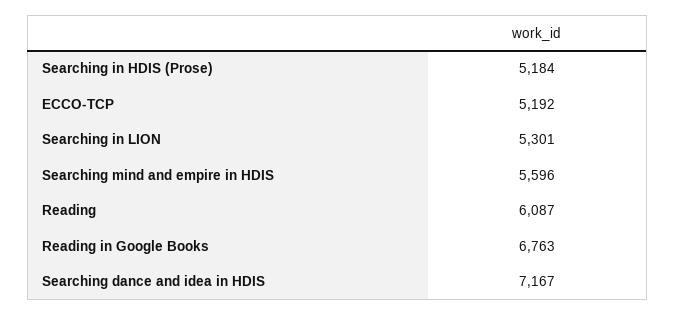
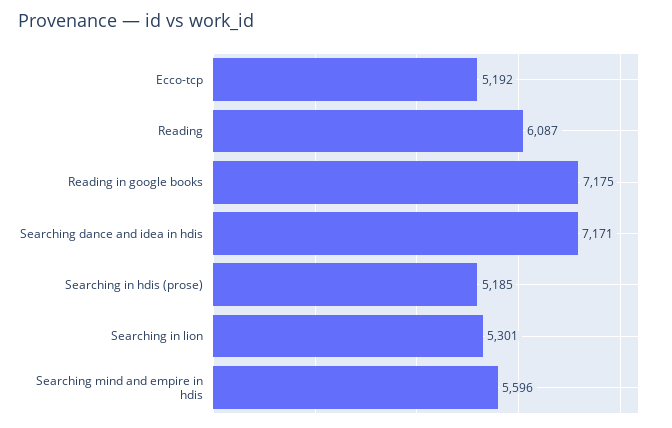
  {
-   "Searching in HDIS (Prose)": 5184,
+   "Searching in HDIS (Prose)": 5185,
    "ECCO-TCP": 5192,
    "Searching in LION": 5301,
    "Searching mind and empire in HDIS": 5596,
    "Reading": 6087,
-   "Reading in Google Books": 6763,
+   "Reading in Google Books": 7175,
-   "Searching dance and idea in HDIS": 7167
+   "Searching dance and idea in HDIS": 7171
  }

